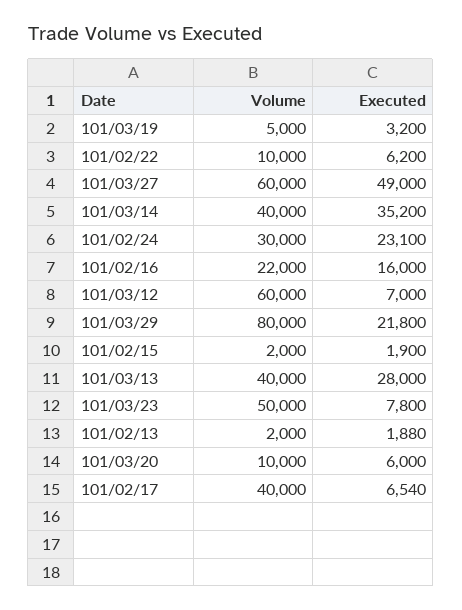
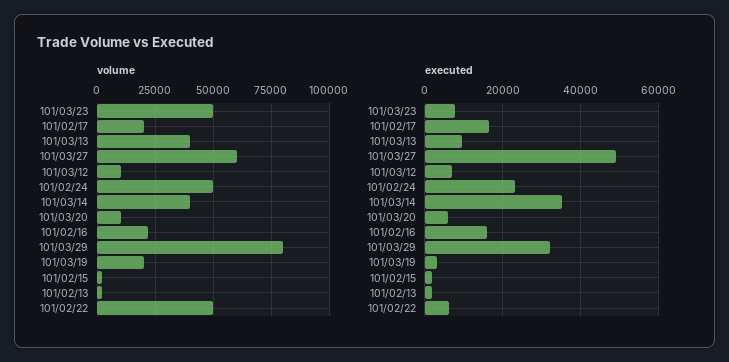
  {
    "Volume": {
-     "101/03/19": 5000,
+     "101/03/19": 20000,
-     "101/02/22": 10000,
+     "101/02/22": 50000,
      "101/03/27": 60000,
      "101/03/14": 40000,
-     "101/02/24": 30000,
+     "101/02/24": 50000,
      "101/02/16": 22000,
-     "101/03/12": 60000,
+     "101/03/12": 10000,
      "101/03/29": 80000,
      "101/02/15": 2000,
      "101/03/13": 40000,
      "101/03/23": 50000,
      "101/02/13": 2000,
      "101/03/20": 10000,
-     "101/02/17": 40000
+     "101/02/17": 20000
    },
    "Executed": {
      "101/03/19": 3200,
      "101/02/22": 6200,
      "101/03/27": 49000,
      "101/03/14": 35200,
      "101/02/24": 23100,
      "101/02/16": 16000,
      "101/03/12": 7000,
-     "101/03/29": 21800,
+     "101/03/29": 32000,
      "101/02/15": 1900,
-     "101/03/13": 28000,
+     "101/03/13": 10000,
      "101/03/23": 7800,
      "101/02/13": 1880,
      "101/03/20": 6000,
-     "101/02/17": 6540
+     "101/02/17": 16000
    }
  }

